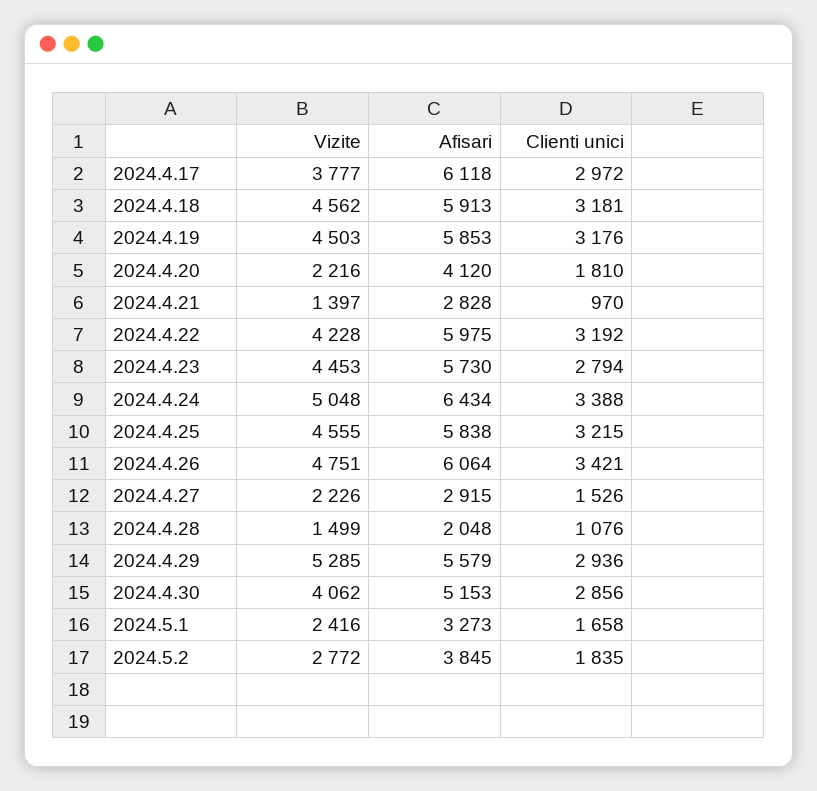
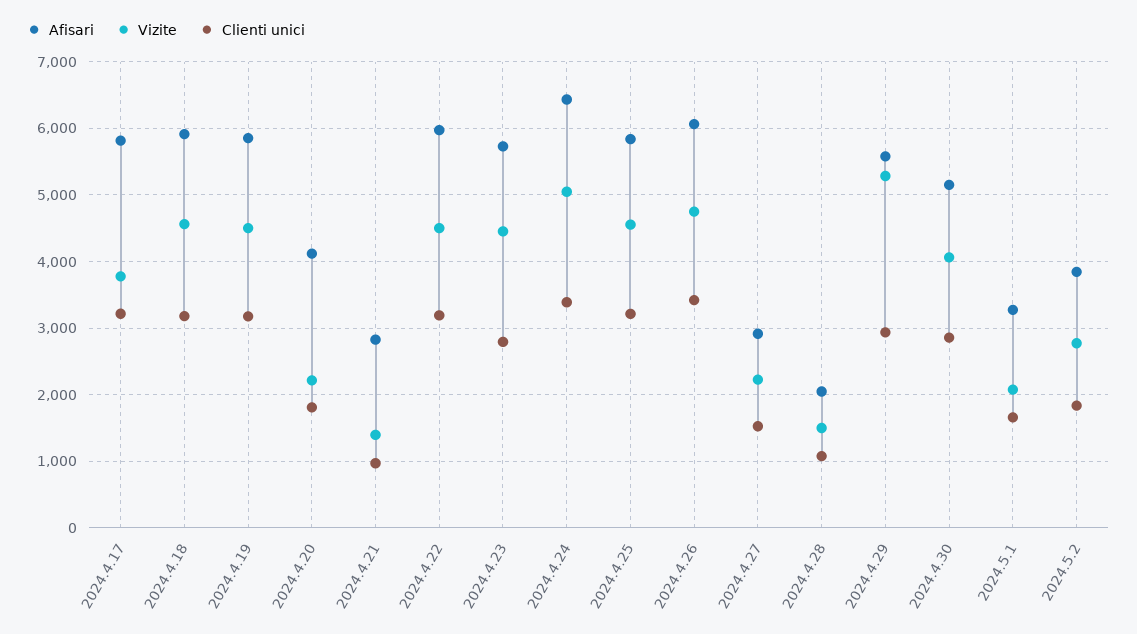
  {
    "Vizite": {
      "2024.4.17": 3777,
      "2024.4.18": 4562,
      "2024.4.19": 4503,
      "2024.4.20": 2216,
      "2024.4.21": 1397,
-     "2024.4.22": 4228,
+     "2024.4.22": 4500,
      "2024.4.23": 4453,
      "2024.4.24": 5048,
      "2024.4.25": 4555,
      "2024.4.26": 4751,
      "2024.4.27": 2226,
      "2024.4.28": 1499,
      "2024.4.29": 5285,
      "2024.4.30": 4062,
-     "2024.5.1": 2416,
+     "2024.5.1": 2100,
      "2024.5.2": 2772
    },
    "Afisari": {
-     "2024.4.17": 6118,
+     "2024.4.17": 5800,
      "2024.4.18": 5913,
      "2024.4.19": 5853,
      "2024.4.20": 4120,
      "2024.4.21": 2828,
      "2024.4.22": 5975,
      "2024.4.23": 5730,
      "2024.4.24": 6434,
      "2024.4.25": 5838,
      "2024.4.26": 6064,
      "2024.4.27": 2915,
      "2024.4.28": 2048,
      "2024.4.29": 5579,
      "2024.4.30": 5153,
      "2024.5.1": 3273,
      "2024.5.2": 3845
    },
    "Clienti unici": {
-     "2024.4.17": 2972,
+     "2024.4.17": 3200,
      "2024.4.18": 3181,
      "2024.4.19": 3176,
      "2024.4.20": 1810,
      "2024.4.21": 970,
      "2024.4.22": 3192,
      "2024.4.23": 2794,
      "2024.4.24": 3388,
      "2024.4.25": 3215,
      "2024.4.26": 3421,
      "2024.4.27": 1526,
      "2024.4.28": 1076,
      "2024.4.29": 2936,
      "2024.4.30": 2856,
      "2024.5.1": 1658,
      "2024.5.2": 1835
    }
  }

